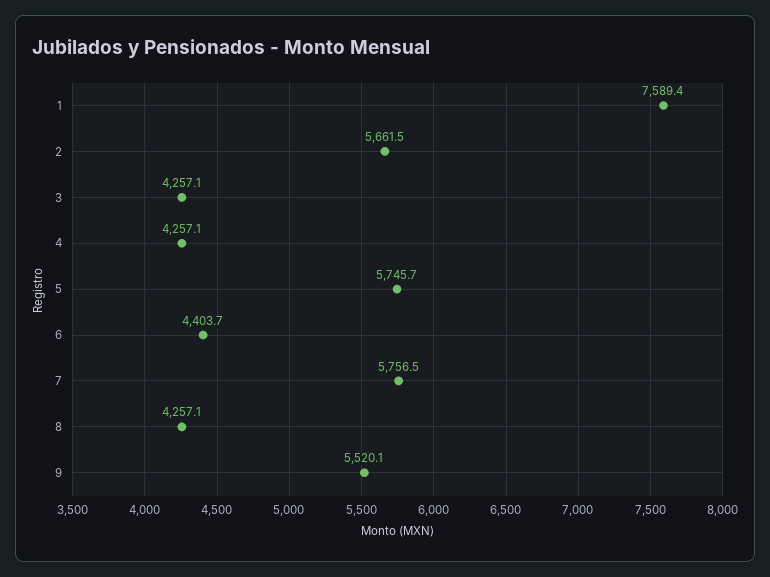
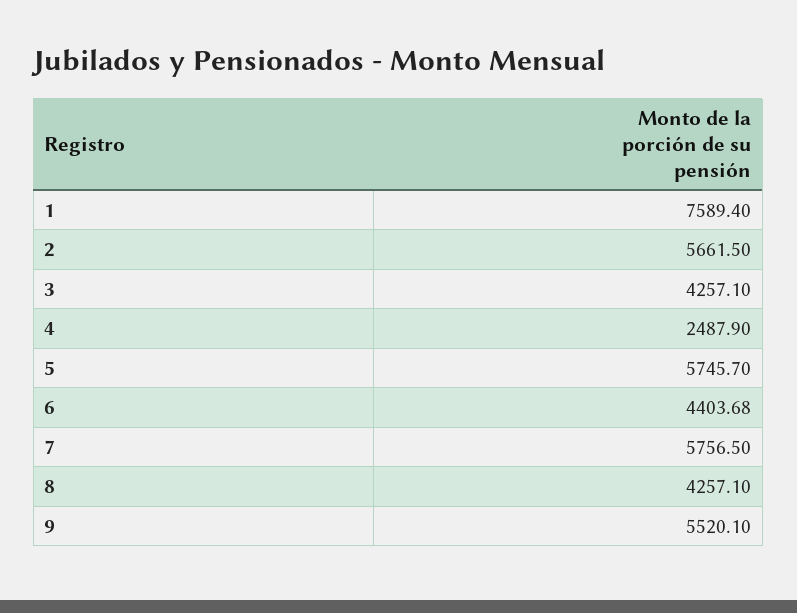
  {
    "1": 7589.4,
    "2": 5661.5,
    "3": 4257.1,
-   "4": 4257.1,
+   "4": 2487.9,
    "5": 5745.7,
    "6": 4403.68,
    "7": 5756.5,
    "8": 4257.1,
    "9": 5520.1
  }

